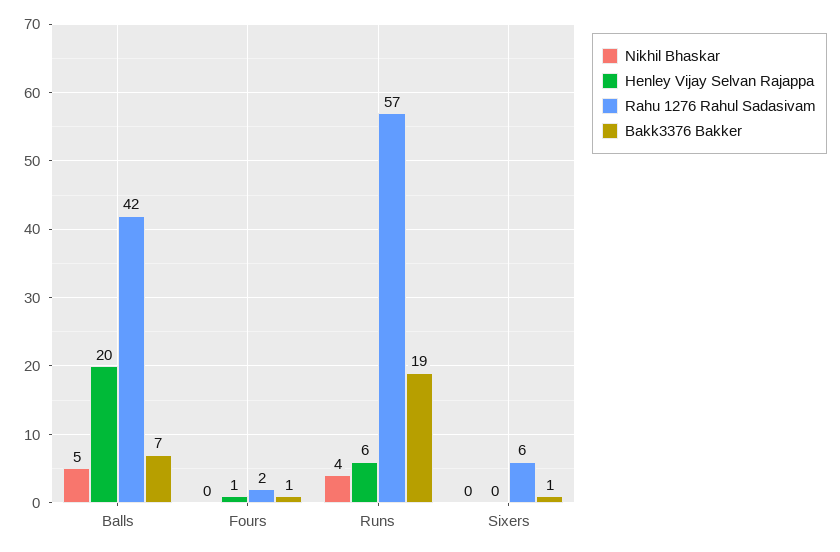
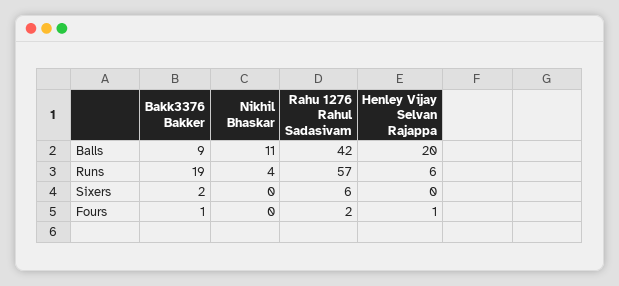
  {
    "Nikhil Bhaskar": {
-     "Balls": 5,
+     "Balls": 11,
      "Fours": 0,
      "Runs": 4,
      "Sixers": 0
    },
    "Henley Vijay Selvan Rajappa": {
      "Balls": 20,
      "Fours": 1,
      "Runs": 6,
      "Sixers": 0
    },
    "Rahu 1276 Rahul Sadasivam": {
      "Balls": 42,
      "Fours": 2,
      "Runs": 57,
      "Sixers": 6
    },
    "Bakk3376 Bakker": {
-     "Balls": 7,
+     "Balls": 9,
      "Fours": 1,
      "Runs": 19,
-     "Sixers": 1
+     "Sixers": 2
    }
  }

